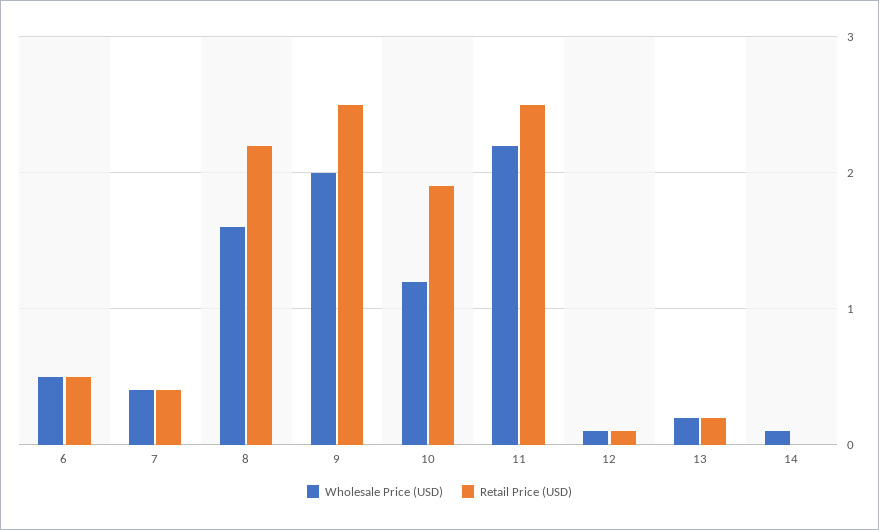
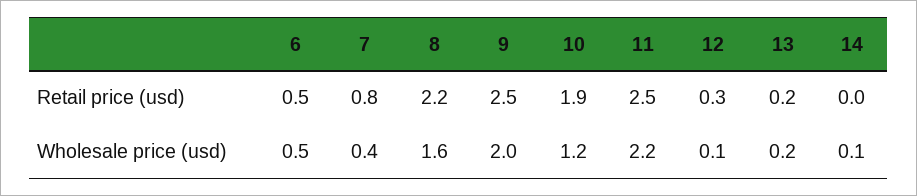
  {
    "Wholesale Price (USD)": {
      "6": 0.5,
      "7": 0.4,
      "8": 1.6,
      "9": 2,
      "10": 1.2,
      "11": 2.2,
      "12": 0.1,
      "13": 0.2,
      "14": 0.1
    },
    "Retail Price (USD)": {
      "6": 0.5,
-     "7": 0.4,
+     "7": 0.8,
      "8": 2.2,
      "9": 2.5,
      "10": 1.9,
      "11": 2.5,
-     "12": 0.1,
+     "12": 0.3,
      "13": 0.2,
      "14": 0
    }
  }

